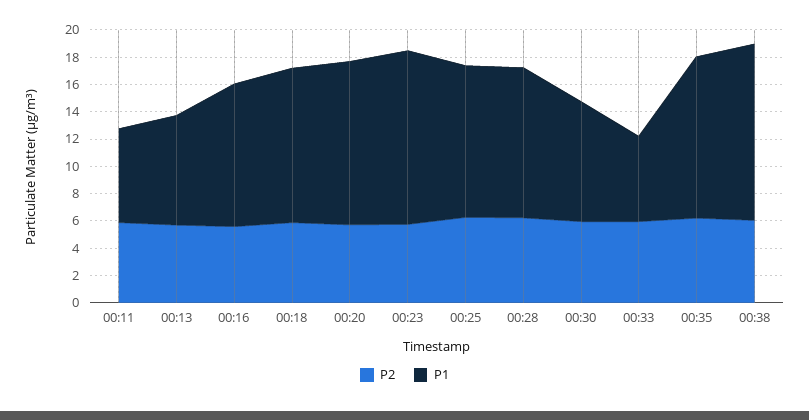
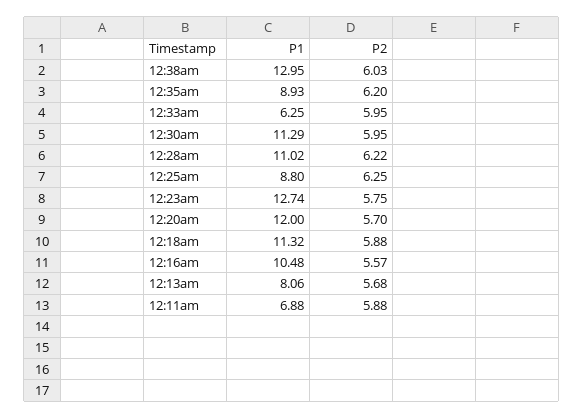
  {
    "P2": {
      "00:11": 5.88,
      "00:13": 5.68,
      "00:16": 5.57,
      "00:18": 5.88,
      "00:20": 5.7,
      "00:23": 5.75,
      "00:25": 6.25,
      "00:28": 6.22,
      "00:30": 5.95,
      "00:33": 5.95,
      "00:35": 6.2,
      "00:38": 6.03
    },
    "P1": {
      "00:11": 6.88,
      "00:13": 8.06,
      "00:16": 10.48,
      "00:18": 11.32,
      "00:20": 12,
      "00:23": 12.74,
-     "00:25": 11,
+     "00:25": 8.8,
      "00:28": 11.02,
-     "00:30": 9,
+     "00:30": 11.29,
      "00:33": 6.25,
-     "00:35": 12,
+     "00:35": 8.93,
      "00:38": 12.95
    }
  }

